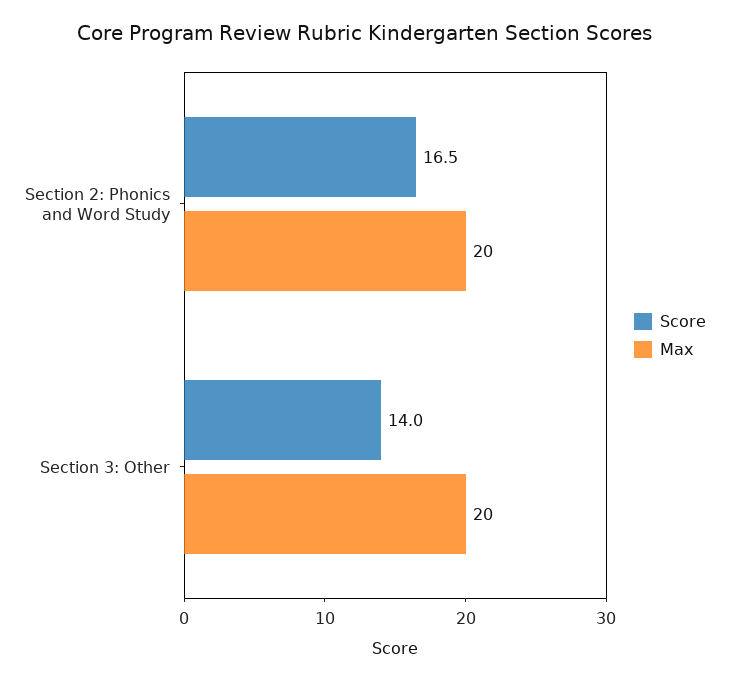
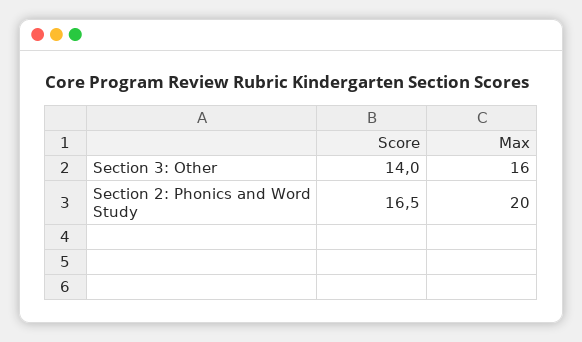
  {
    "Score": {
      "Section 2: Phonics and Word Study": 16.5,
      "Section 3: Other": 14
    },
    "Max": {
      "Section 2: Phonics and Word Study": 20,
-     "Section 3: Other": 20
+     "Section 3: Other": 16
    }
  }

